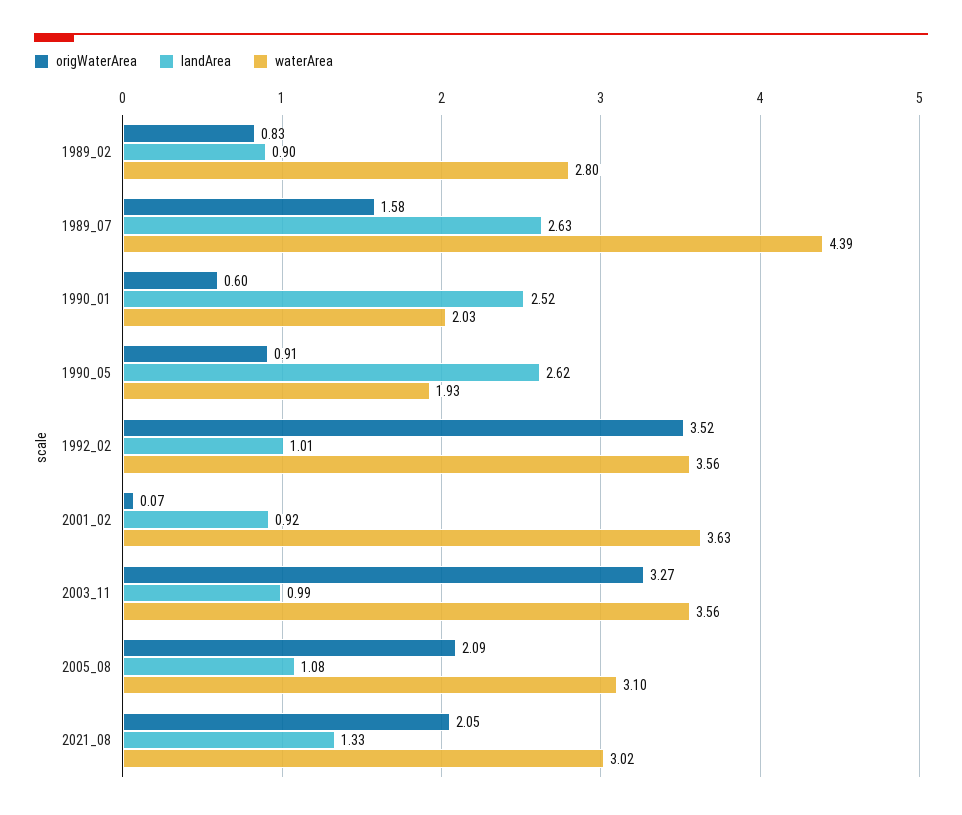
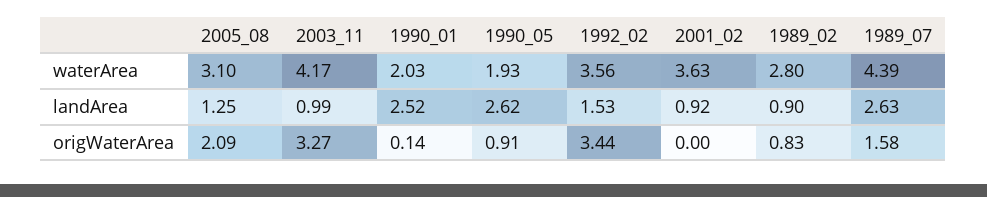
  {
    "origWaterArea": {
      "1989_02": 0.83,
      "1989_07": 1.58,
-     "1990_01": 0.6,
+     "1990_01": 0.14,
      "1990_05": 0.91,
-     "1992_02": 3.52,
+     "1992_02": 3.44,
-     "2001_02": 0.07,
+     "2001_02": 0,
      "2003_11": 3.27,
-     "2005_08": 2.09,
+     "2005_08": 2.09
-     "2021_08": 2.05
    },
    "landArea": {
      "1989_02": 0.9,
      "1989_07": 2.63,
      "1990_01": 2.52,
      "1990_05": 2.62,
-     "1992_02": 1.01,
+     "1992_02": 1.53,
      "2001_02": 0.92,
      "2003_11": 0.99,
-     "2005_08": 1.08,
+     "2005_08": 1.25
-     "2021_08": 1.33
    },
    "waterArea": {
      "1989_02": 2.8,
      "1989_07": 4.39,
      "1990_01": 2.03,
      "1990_05": 1.93,
      "1992_02": 3.56,
      "2001_02": 3.63,
-     "2003_11": 3.56,
+     "2003_11": 4.17,
-     "2005_08": 3.1,
+     "2005_08": 3.1
-     "2021_08": 3.02
    }
  }

